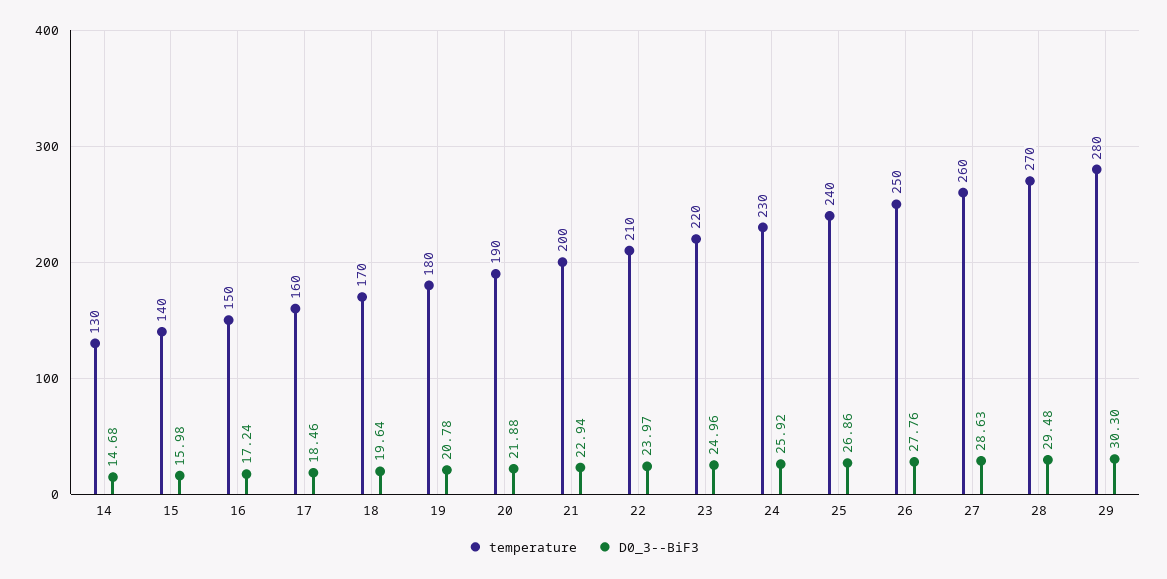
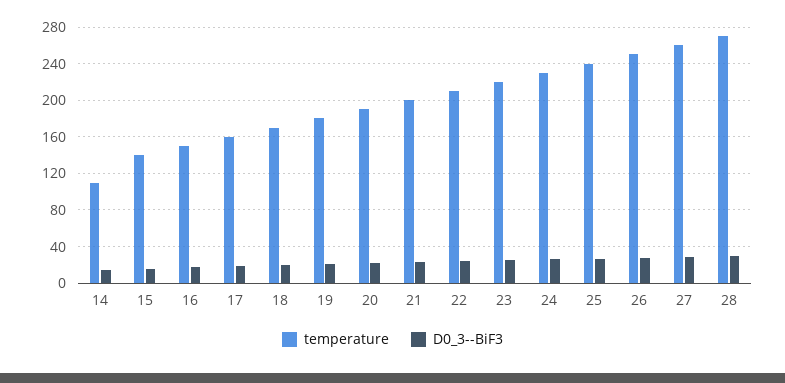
  {
    "temperature": {
-     "14": 130,
+     "14": 110,
      "15": 140,
      "16": 150,
      "17": 160,
      "18": 170,
      "19": 180,
      "20": 190,
      "21": 200,
      "22": 210,
      "23": 220,
      "24": 230,
      "25": 240,
      "26": 250,
      "27": 260,
-     "28": 270,
+     "28": 270
-     "29": 280
    },
    "D0_3--BiF3": {
      "14": 14.68,
      "15": 15.98,
      "16": 17.24,
      "17": 18.46,
      "18": 19.64,
      "19": 20.78,
      "20": 21.88,
      "21": 22.94,
      "22": 23.97,
      "23": 24.96,
      "24": 25.92,
      "25": 26.86,
      "26": 27.76,
      "27": 28.63,
-     "28": 29.48,
+     "28": 29.48
-     "29": 30.3
    }
  }

